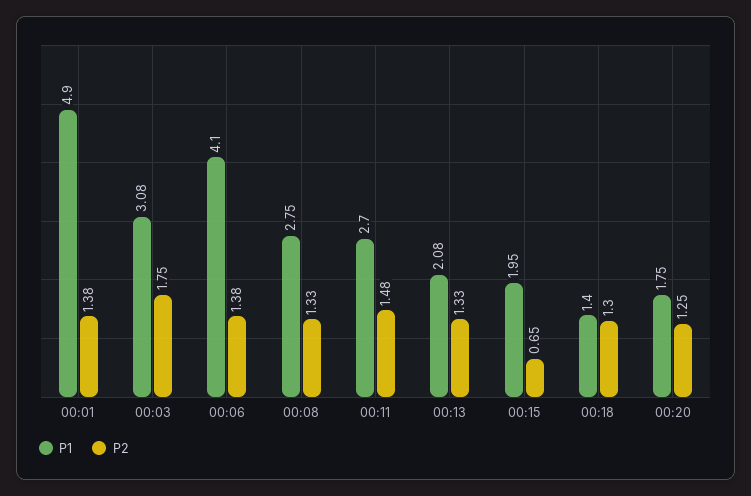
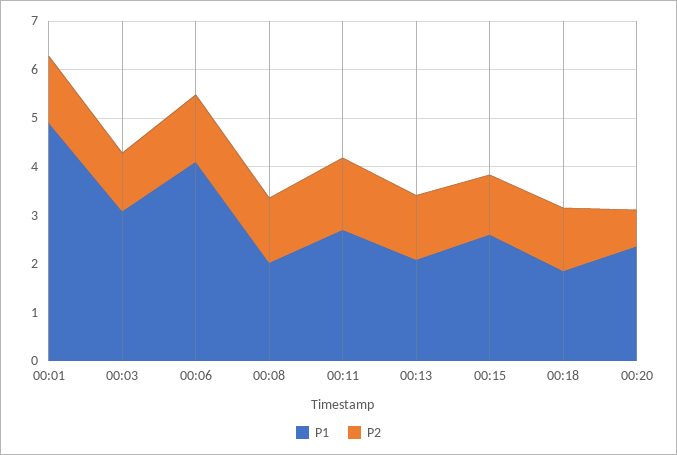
  {
    "P1": {
      "00:01": 4.9,
      "00:03": 3.08,
      "00:06": 4.1,
-     "00:08": 2.75,
+     "00:08": 2,
      "00:11": 2.7,
      "00:13": 2.08,
-     "00:15": 1.95,
+     "00:15": 2.6,
-     "00:18": 1.4,
+     "00:18": 1.8,
-     "00:20": 1.75
+     "00:20": 2.4
    },
    "P2": {
      "00:01": 1.38,
-     "00:03": 1.75,
+     "00:03": 1.2,
      "00:06": 1.38,
      "00:08": 1.33,
      "00:11": 1.48,
      "00:13": 1.33,
-     "00:15": 0.65,
+     "00:15": 1.2,
      "00:18": 1.3,
-     "00:20": 1.25
+     "00:20": 0.8
    }
  }

